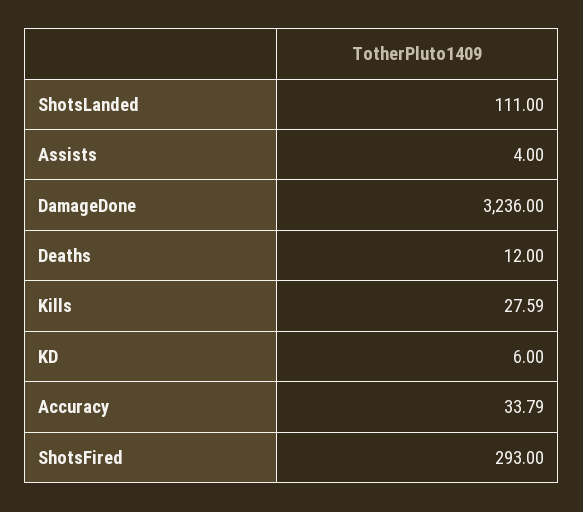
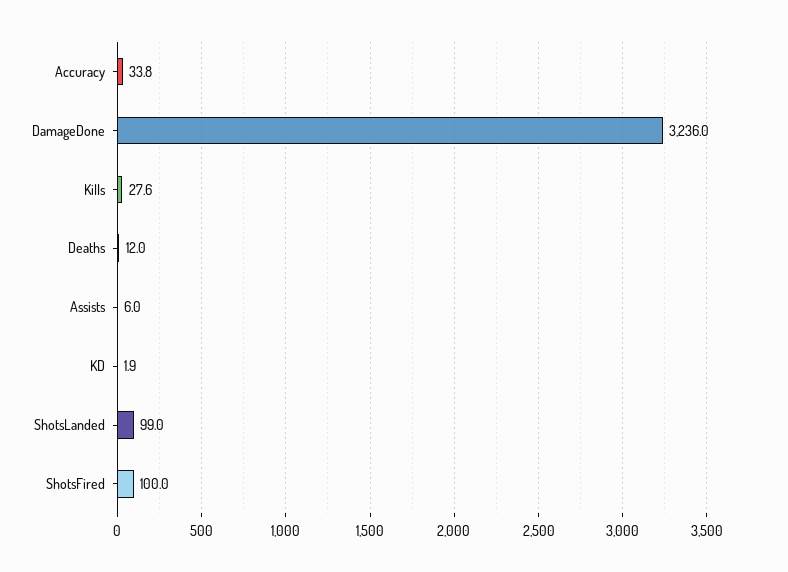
  {
-   "ShotsLanded": 111,
+   "ShotsLanded": 99,
-   "Assists": 4,
+   "Assists": 6,
    "DamageDone": 3236,
    "Deaths": 12,
    "Kills": 27.59,
-   "KD": 6,
+   "KD": 1.9,
    "Accuracy": 33.79,
-   "ShotsFired": 293
+   "ShotsFired": 100
  }

